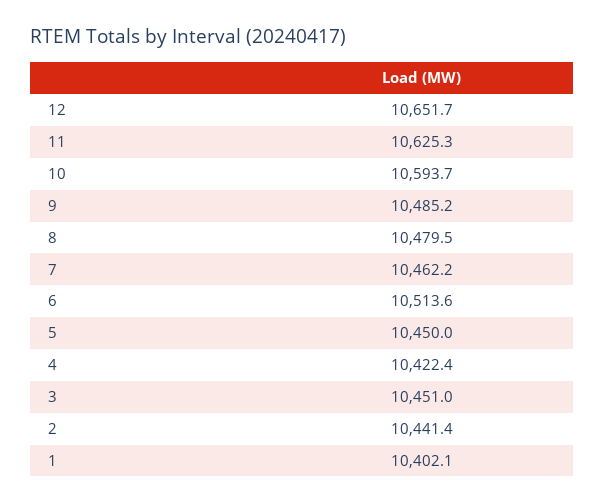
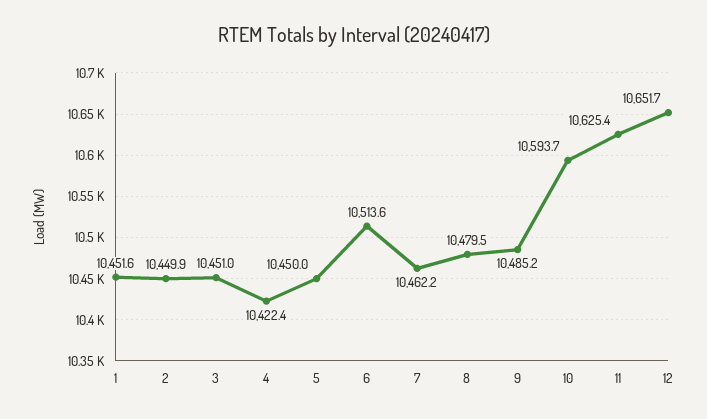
  {
    "12": 10651.7,
-   "11": 10625.3,
+   "11": 10625.4,
    "10": 10593.7,
    "9": 10485.2,
    "8": 10479.5,
    "7": 10462.2,
    "6": 10513.6,
    "5": 10450,
    "4": 10422.4,
    "3": 10451,
-   "2": 10441.4,
+   "2": 10449.9,
-   "1": 10402.1
+   "1": 10451.6
  }

